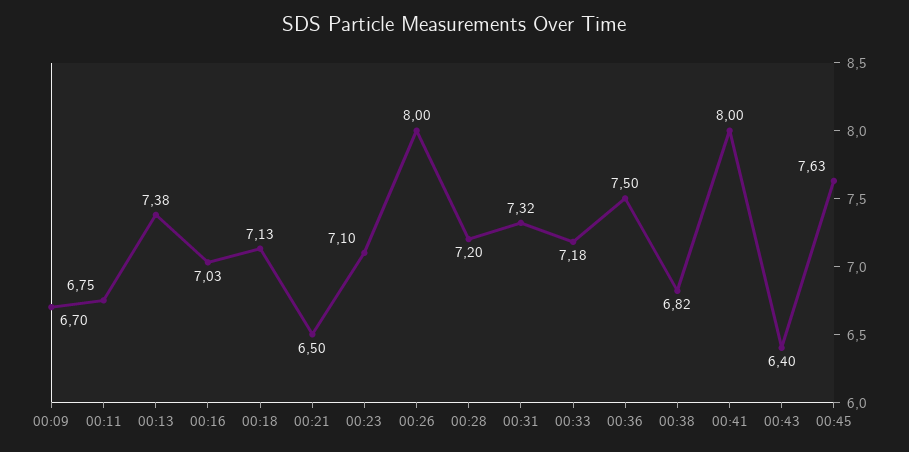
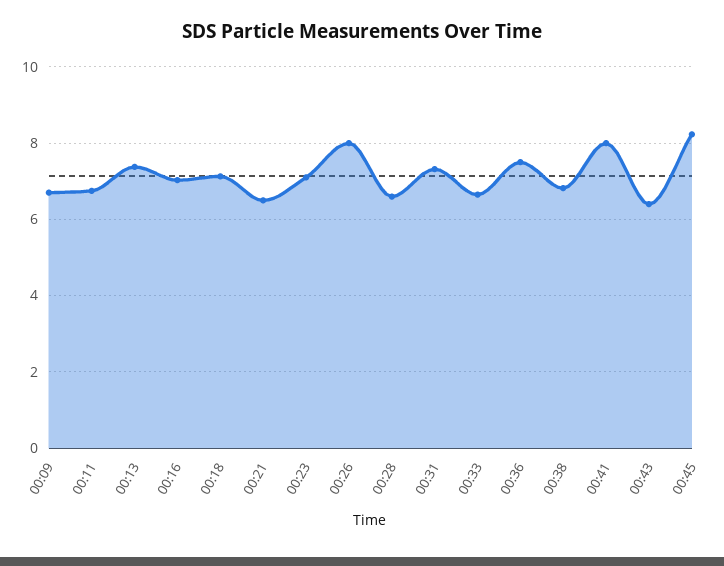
  {
    "00:09": 6.7,
    "00:11": 6.75,
    "00:13": 7.38,
    "00:16": 7.03,
    "00:18": 7.13,
    "00:21": 6.5,
    "00:23": 7.1,
    "00:26": 8,
-   "00:28": 7.2,
+   "00:28": 6.6,
    "00:31": 7.32,
-   "00:33": 7.18,
+   "00:33": 6.6,
    "00:36": 7.5,
    "00:38": 6.82,
    "00:41": 8,
    "00:43": 6.4,
-   "00:45": 7.63
+   "00:45": 8.2
  }

